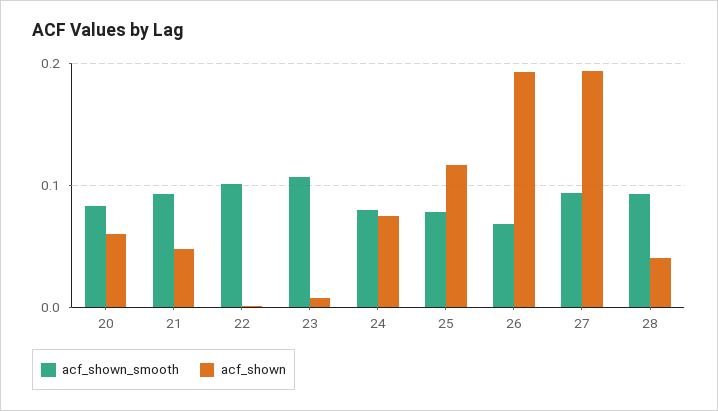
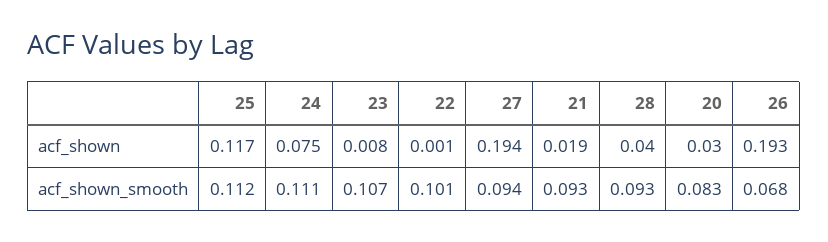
  {
    "acf_shown_smooth": {
      "20": 0.083,
      "21": 0.093,
      "22": 0.101,
      "23": 0.107,
-     "24": 0.08,
+     "24": 0.111,
-     "25": 0.08,
+     "25": 0.112,
      "26": 0.068,
      "27": 0.094,
      "28": 0.093
    },
    "acf_shown": {
-     "20": 0.06,
+     "20": 0.03,
-     "21": 0.05,
+     "21": 0.019,
      "22": 0.001,
      "23": 0.008,
      "24": 0.075,
      "25": 0.117,
      "26": 0.193,
      "27": 0.194,
      "28": 0.04
    }
  }

